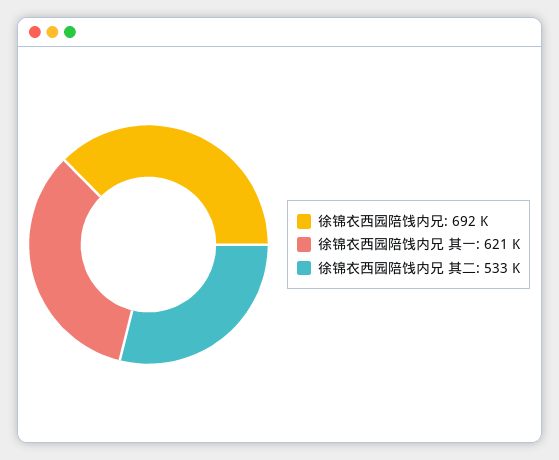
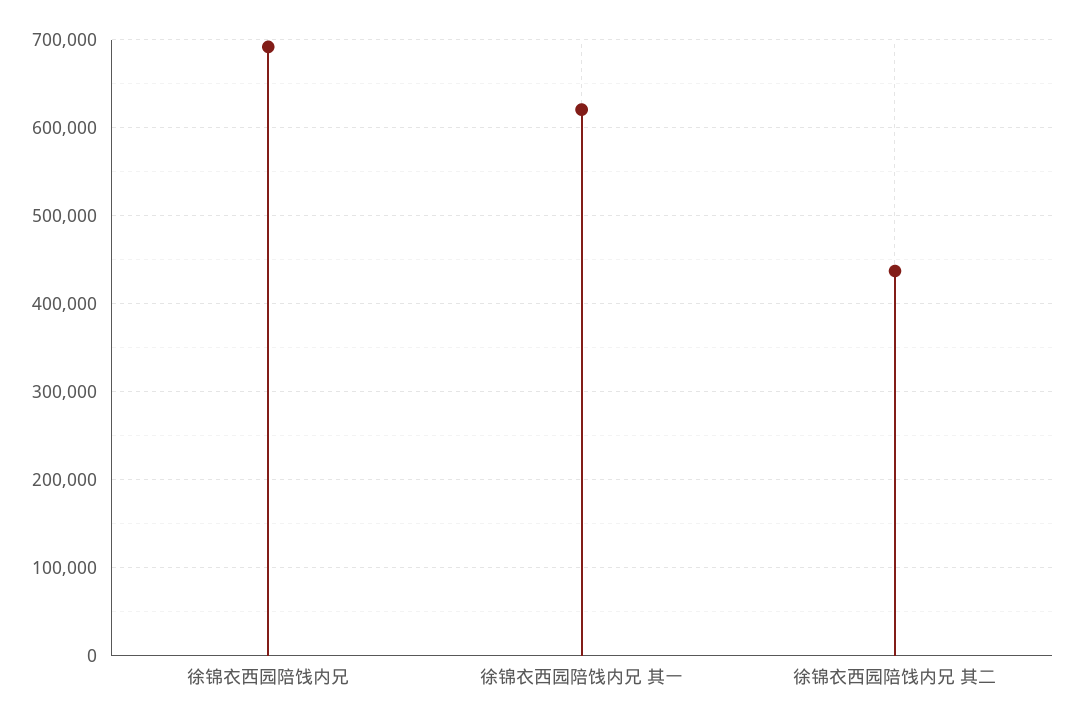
  {
    "徐锦衣西园陪饯内兄": 692000,
    "徐锦衣西园陪饯内兄 其一": 621000,
-   "徐锦衣西园陪饯内兄 其二": 533000
+   "徐锦衣西园陪饯内兄 其二": 440000
  }

